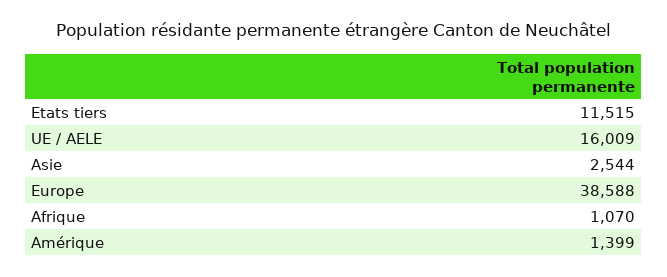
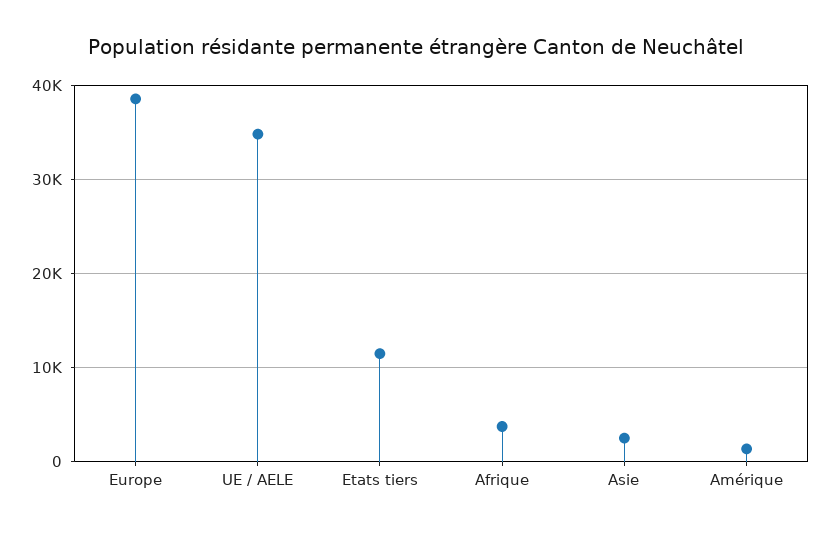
  {
    "Etats tiers": 11515,
-   "UE / AELE": 16009,
+   "UE / AELE": 35000,
    "Asie": 2544,
    "Europe": 38588,
-   "Afrique": 1070,
+   "Afrique": 4000,
    "Amérique": 1399
  }

